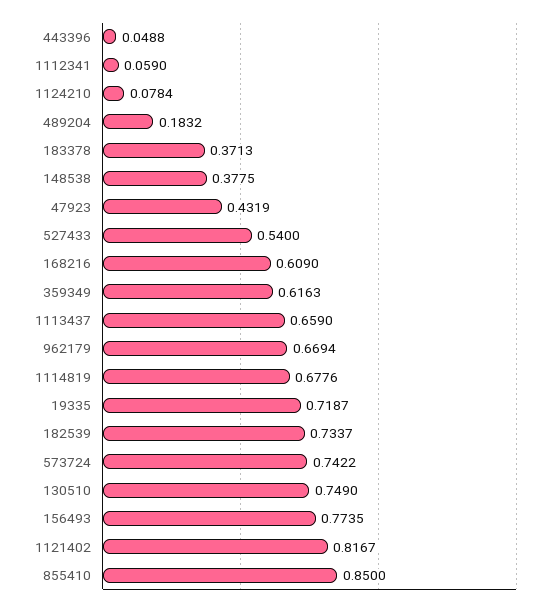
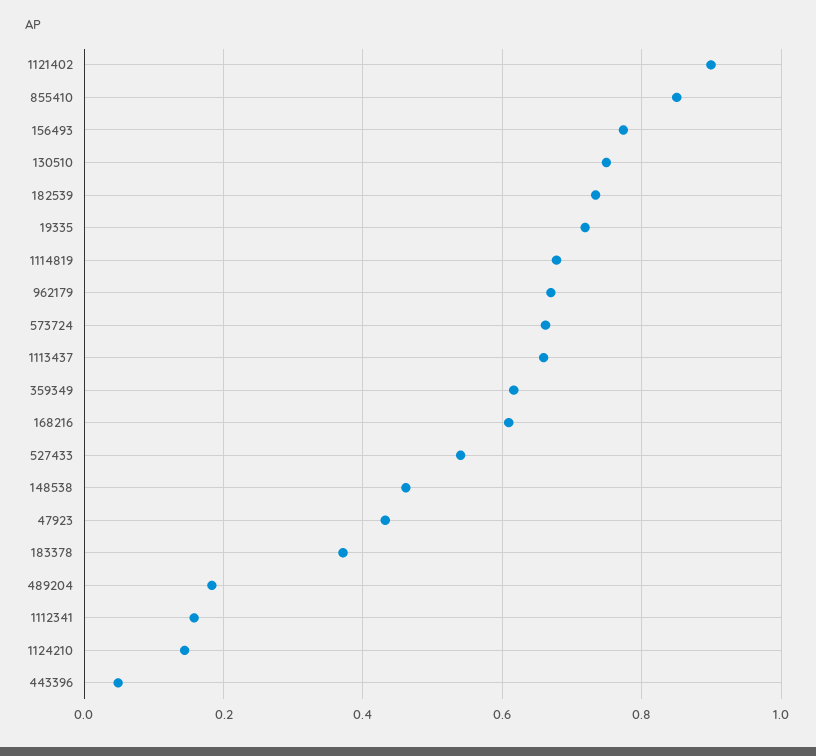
  {
    "443396": 0.0488,
-   "1112341": 0.059,
+   "1112341": 0.16,
-   "1124210": 0.0784,
+   "1124210": 0.14,
    "489204": 0.1832,
    "183378": 0.3713,
-   "148538": 0.3775,
+   "148538": 0.46,
    "47923": 0.4319,
    "527433": 0.54,
    "168216": 0.609,
    "359349": 0.6163,
    "1113437": 0.659,
    "962179": 0.6694,
    "1114819": 0.6776,
    "19335": 0.7187,
    "182539": 0.7337,
-   "573724": 0.7422,
+   "573724": 0.66,
    "130510": 0.749,
    "156493": 0.7735,
-   "1121402": 0.8167,
+   "1121402": 0.9,
    "855410": 0.85
  }

